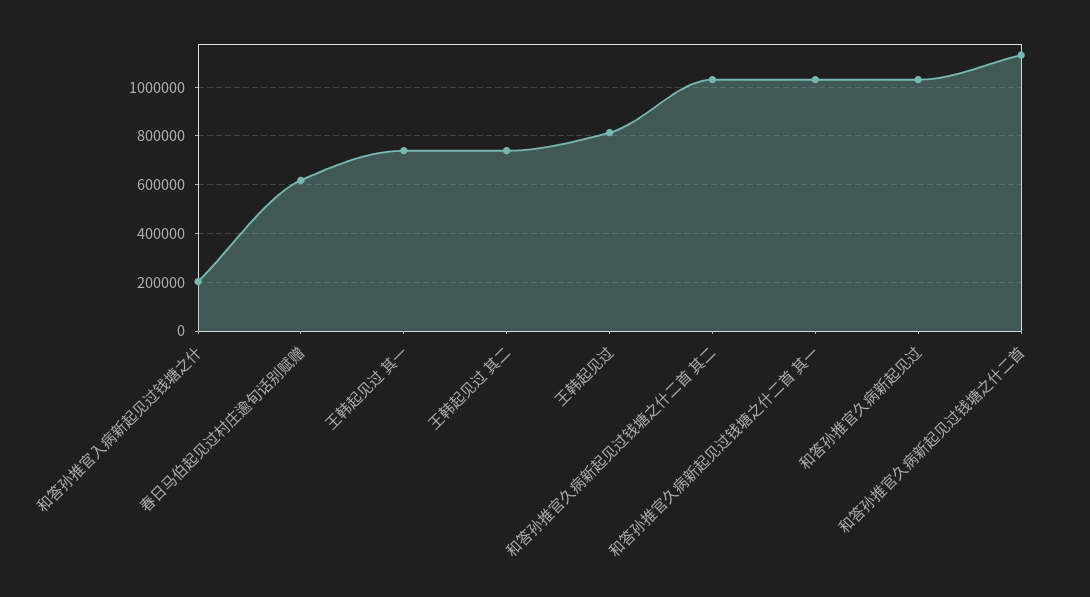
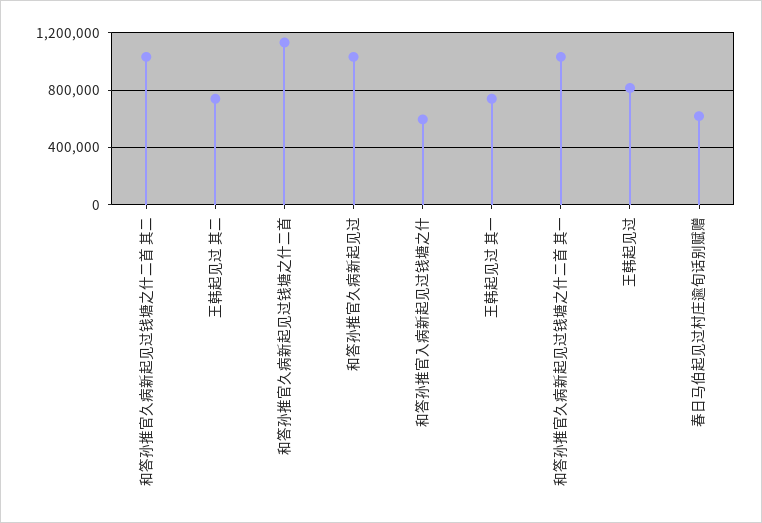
  {
-   "和答孙推官入病新起见过钱塘之什": 200000,
+   "和答孙推官入病新起见过钱塘之什": 600000,
    "春日马伯起见过村庄逾旬话别赋赠": 625000,
    "王韩起见过 其一": 750000,
    "王韩起见过 其二": 750000,
    "王韩起见过": 825000,
    "和答孙推官久病新起见过钱塘之什二首 其二": 1025000,
    "和答孙推官久病新起见过钱塘之什二首 其一": 1025000,
    "和答孙推官久病新起见过": 1025000,
    "和答孙推官久病新起见过钱塘之什二首": 1125000
  }

